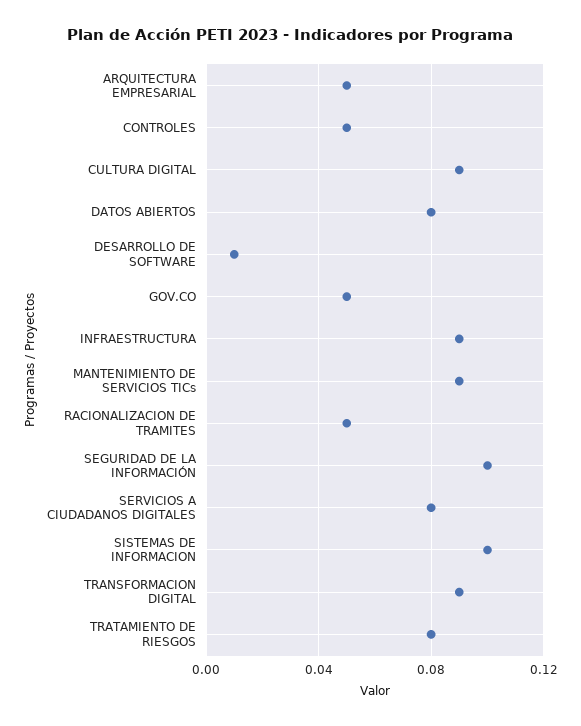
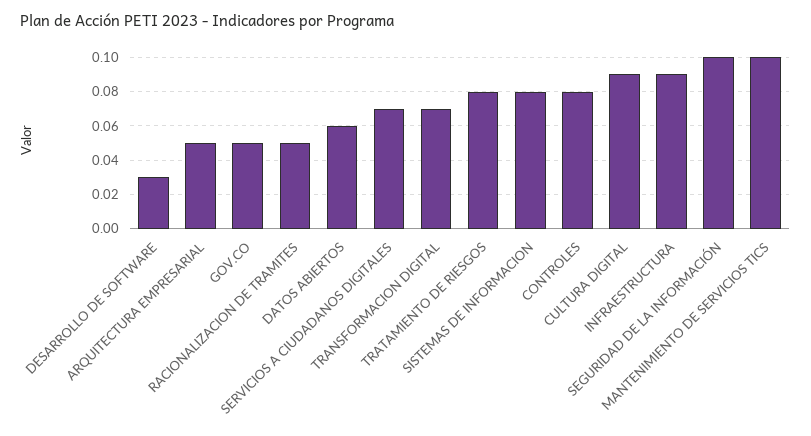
  {
    "ARQUITECTURA EMPRESARIAL": 0.05,
-   "CONTROLES": 0.05,
+   "CONTROLES": 0.08,
    "CULTURA DIGITAL": 0.09,
-   "DATOS ABIERTOS": 0.08,
+   "DATOS ABIERTOS": 0.06,
-   "DESARROLLO DE SOFTWARE": 0.01,
+   "DESARROLLO DE SOFTWARE": 0.03,
    "GOV.CO": 0.05,
    "INFRAESTRUCTURA": 0.09,
-   "MANTENIMIENTO DE SERVICIOS TICs": 0.09,
+   "MANTENIMIENTO DE SERVICIOS TICs": 0.1,
    "RACIONALIZACION DE TRAMITES": 0.05,
    "SEGURIDAD DE LA INFORMACIÓN": 0.1,
-   "SERVICIOS A CIUDADANOS DIGITALES": 0.08,
+   "SERVICIOS A CIUDADANOS DIGITALES": 0.07,
-   "SISTEMAS DE INFORMACION": 0.1,
+   "SISTEMAS DE INFORMACION": 0.08,
-   "TRANSFORMACION DIGITAL": 0.09,
+   "TRANSFORMACION DIGITAL": 0.07,
    "TRATAMIENTO DE RIESGOS": 0.08
  }

